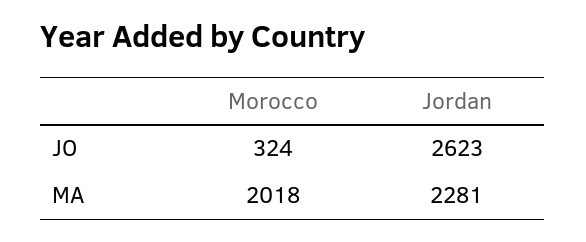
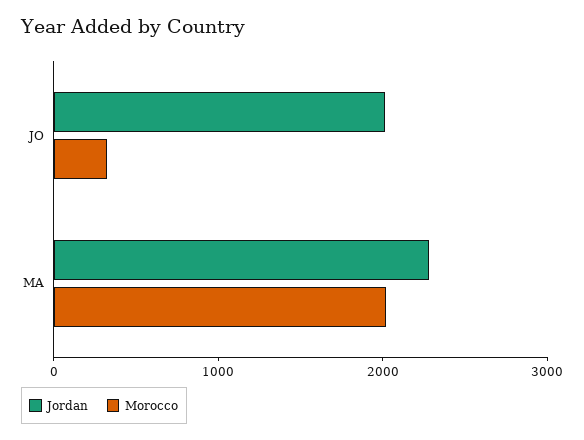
  {
    "Morocco": {
      "JO": 324,
      "MA": 2018
    },
    "Jordan": {
-     "JO": 2623,
+     "JO": 2000,
      "MA": 2281
    }
  }

